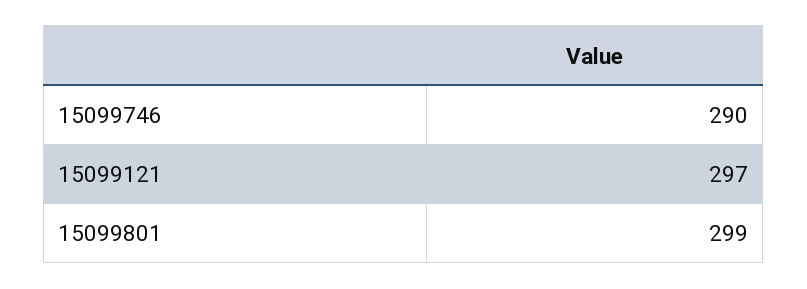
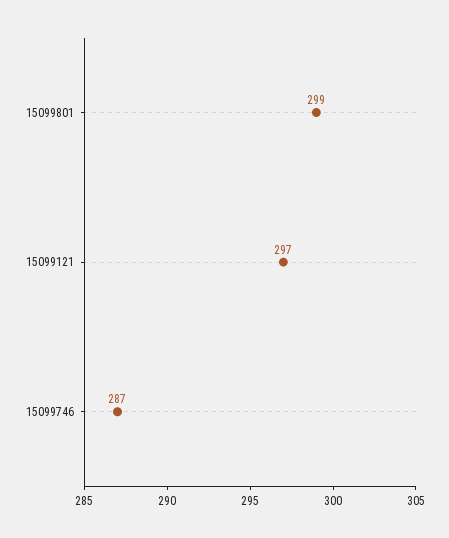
  {
-   "15099746": 290,
+   "15099746": 287,
    "15099121": 297,
    "15099801": 299
  }

